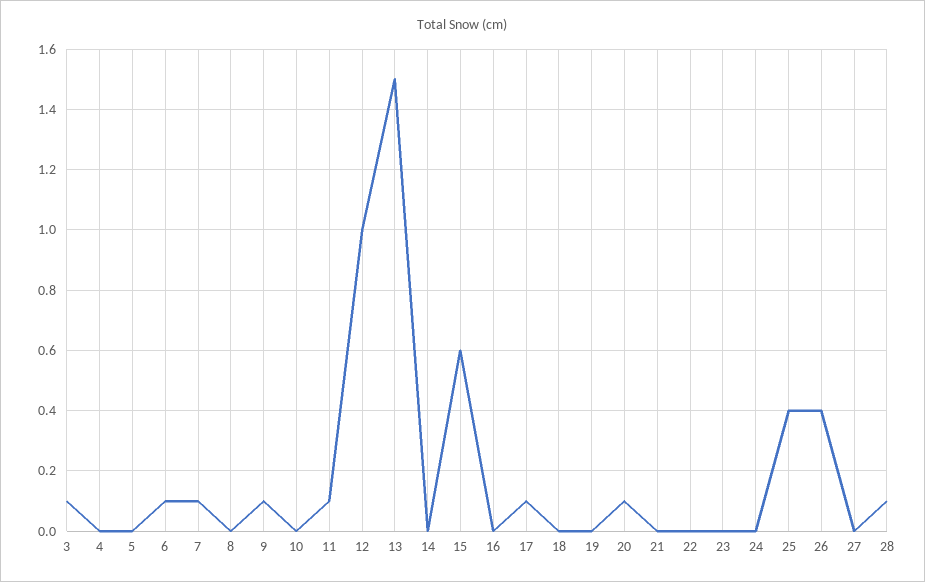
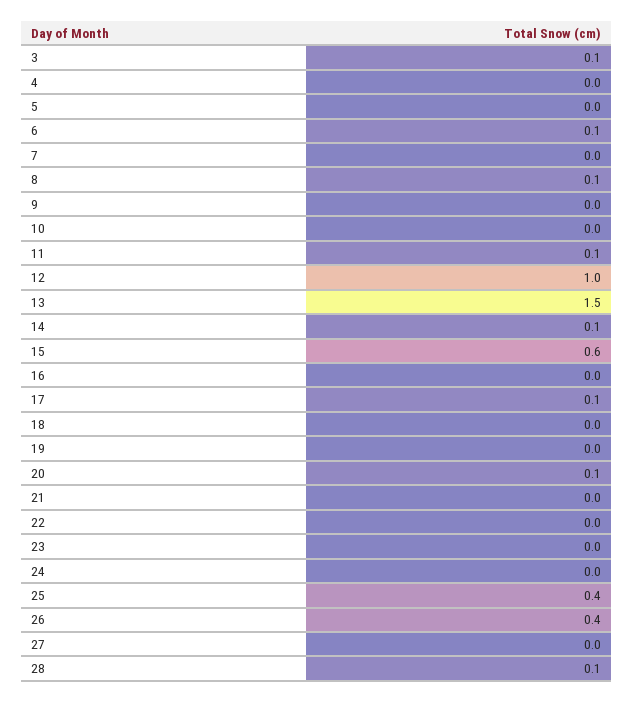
  {
    "3": 0.1,
    "4": 0,
    "5": 0,
    "6": 0.1,
-   "7": 0.1,
+   "7": 0,
-   "8": 0,
+   "8": 0.1,
-   "9": 0.1,
+   "9": 0,
    "10": 0,
    "11": 0.1,
    "12": 1,
    "13": 1.5,
-   "14": 0,
+   "14": 0.1,
    "15": 0.6,
    "16": 0,
    "17": 0.1,
    "18": 0,
    "19": 0,
    "20": 0.1,
    "21": 0,
    "22": 0,
    "23": 0,
    "24": 0,
    "25": 0.4,
    "26": 0.4,
    "27": 0,
    "28": 0.1
  }

